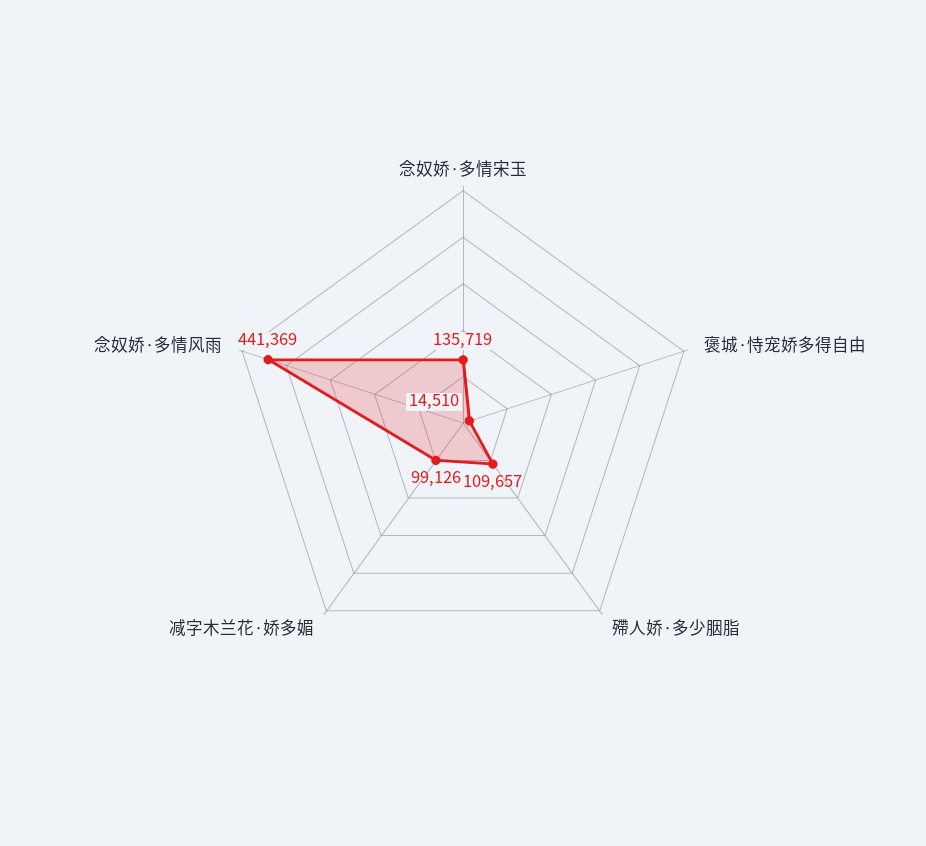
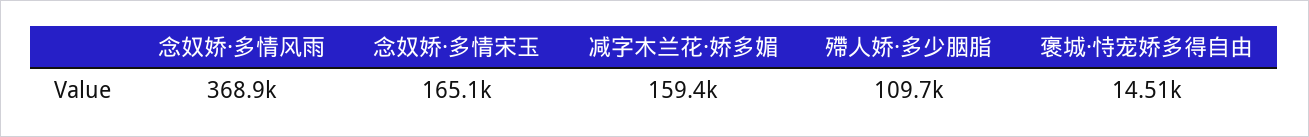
  {
-   "念奴娇·多情宋玉": 135719,
+   "念奴娇·多情宋玉": 165100,
    "褒城·恃宠娇多得自由": 14510,
    "殢人娇·多少胭脂": 109657,
-   "减字木兰花·娇多媚": 99126,
+   "减字木兰花·娇多媚": 159400,
-   "念奴娇·多情风雨": 441369
+   "念奴娇·多情风雨": 368900
  }

